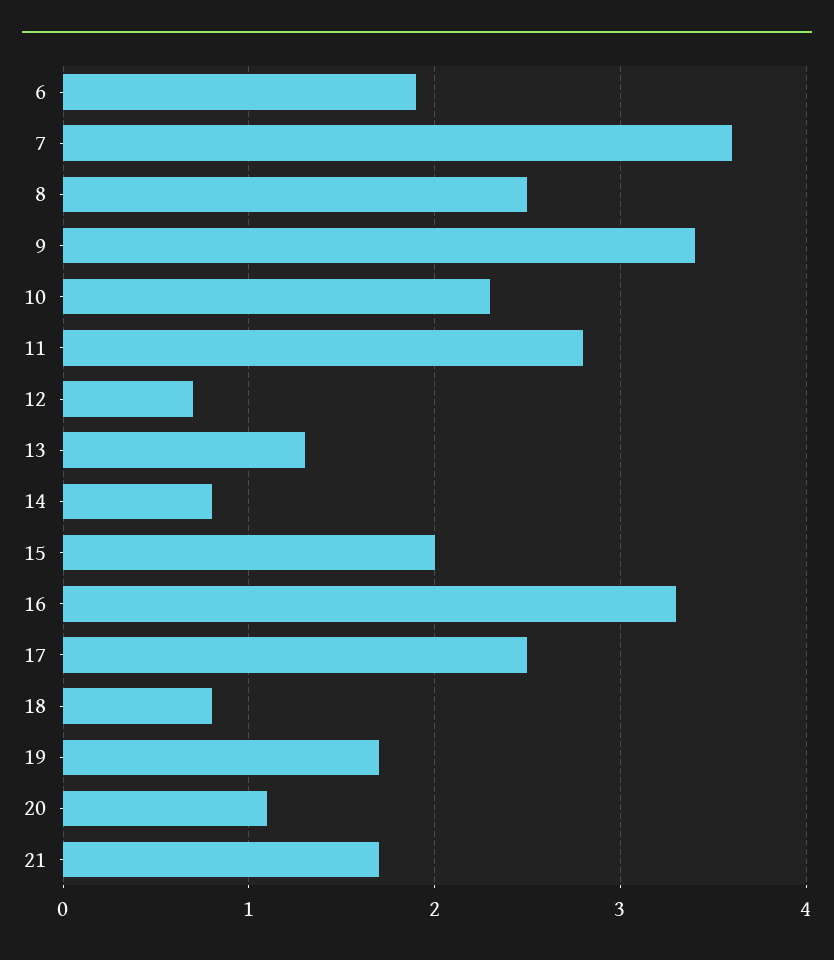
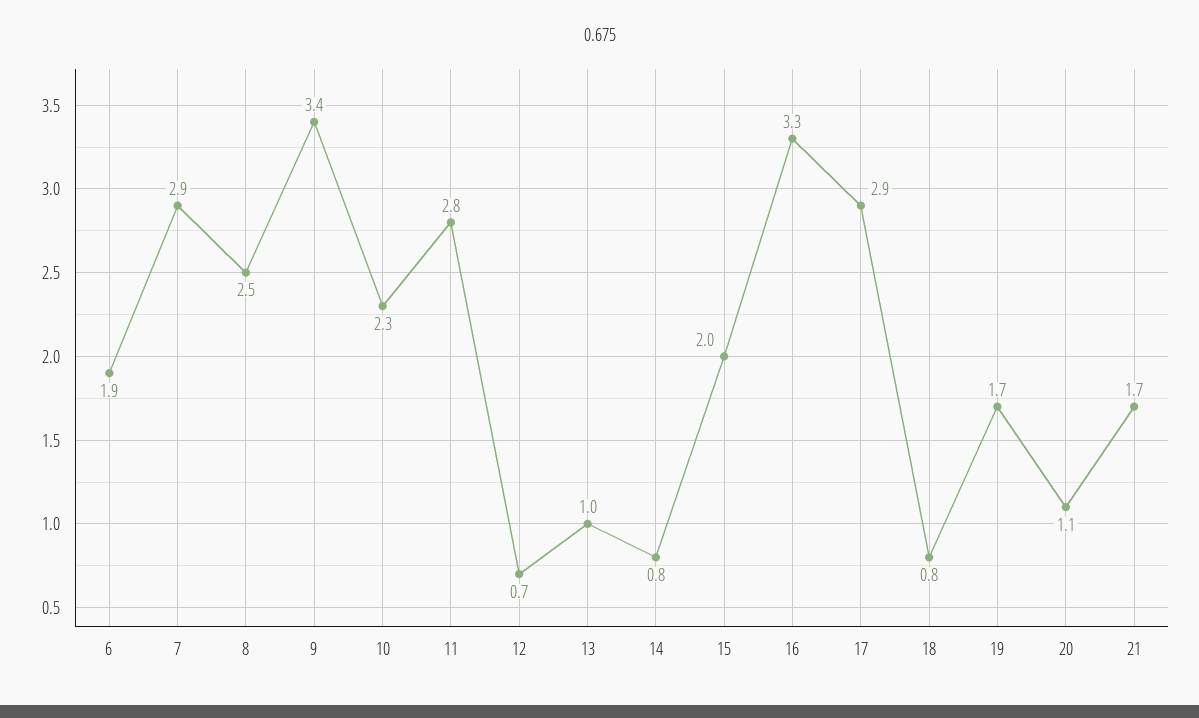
  {
    "6": 1.9,
-   "7": 3.6,
+   "7": 2.9,
    "8": 2.5,
    "9": 3.4,
    "10": 2.3,
    "11": 2.8,
    "12": 0.7,
-   "13": 1.3,
+   "13": 1,
    "14": 0.8,
    "15": 2,
    "16": 3.3,
-   "17": 2.5,
+   "17": 2.9,
    "18": 0.8,
    "19": 1.7,
    "20": 1.1,
    "21": 1.7
  }

